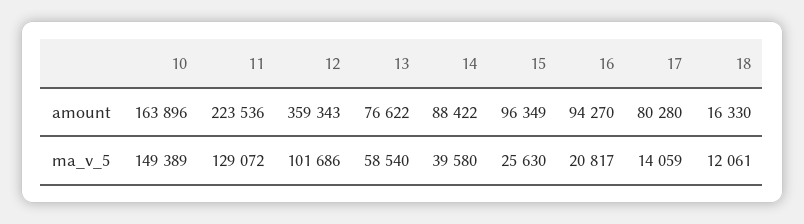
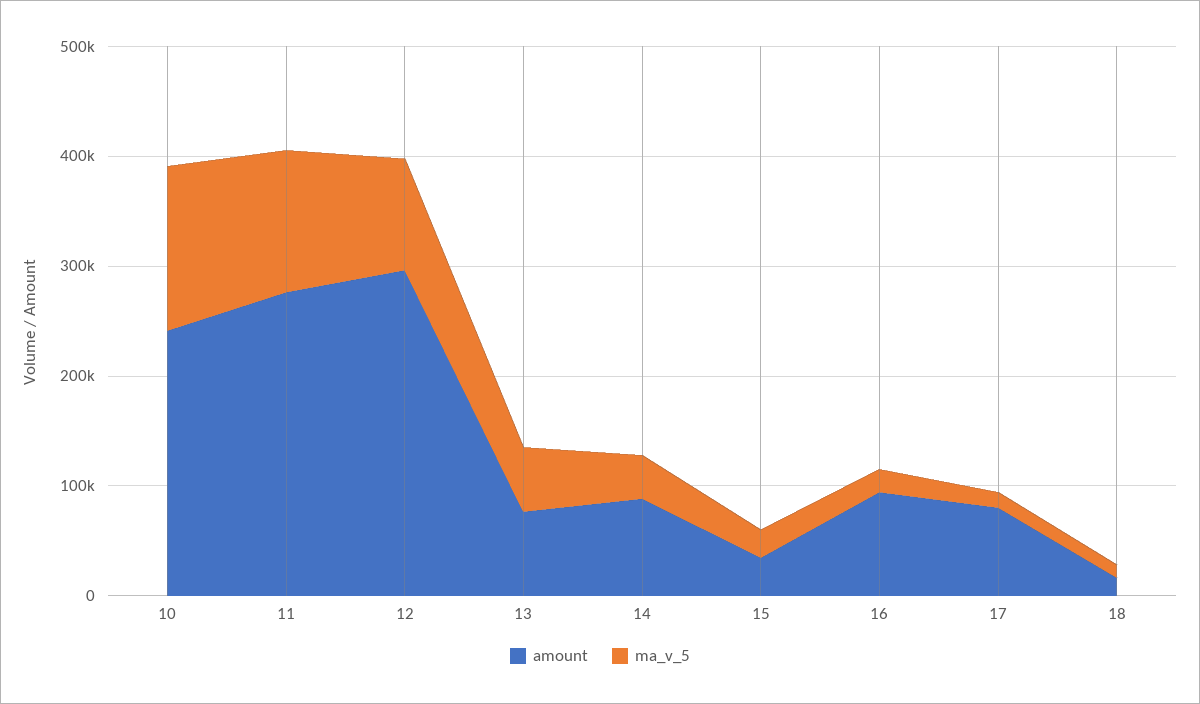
  {
    "amount": {
-     "10": 163896,
+     "10": 240000,
-     "11": 223536,
+     "11": 280000,
-     "12": 359343,
+     "12": 300000,
      "13": 76622,
      "14": 88422,
-     "15": 96349,
+     "15": 40000,
      "16": 94270,
      "17": 80280,
      "18": 16330
    },
    "ma_v_5": {
      "10": 149389,
      "11": 129072,
      "12": 101686,
      "13": 58540,
      "14": 39580,
      "15": 25630,
      "16": 20817,
      "17": 14059,
      "18": 12061
    }
  }

